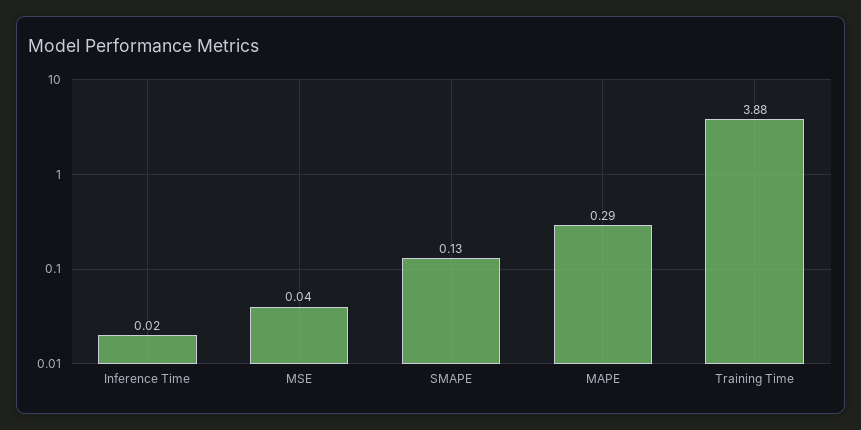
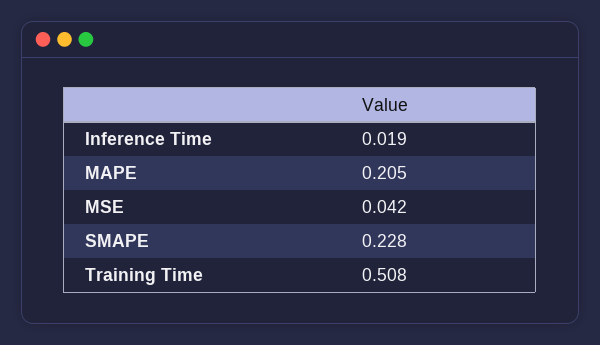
  {
    "Inference Time": 0.019,
    "MSE": 0.042,
-   "SMAPE": 0.13,
+   "SMAPE": 0.228,
-   "MAPE": 0.29,
+   "MAPE": 0.205,
-   "Training Time": 3.88
+   "Training Time": 0.508
  }

